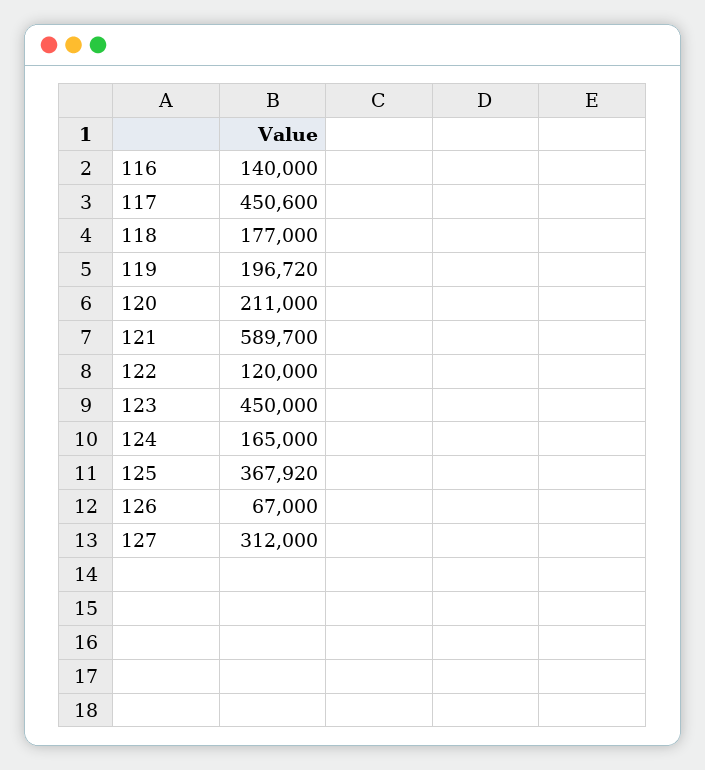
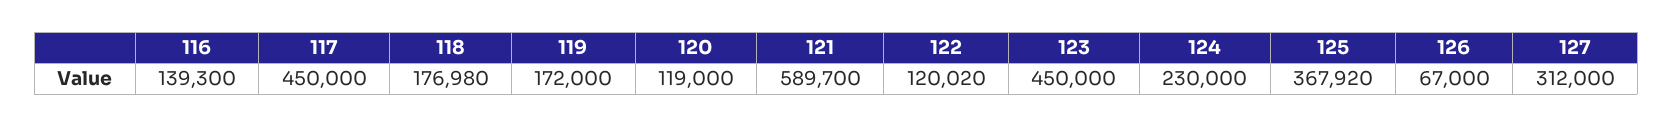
  {
-   "116": 140000,
+   "116": 139300,
-   "117": 450600,
+   "117": 450000,
-   "118": 177000,
+   "118": 176980,
-   "119": 196720,
+   "119": 172000,
-   "120": 211000,
+   "120": 119000,
    "121": 589700,
-   "122": 120000,
+   "122": 120020,
    "123": 450000,
-   "124": 165000,
+   "124": 230000,
    "125": 367920,
    "126": 67000,
    "127": 312000
  }

